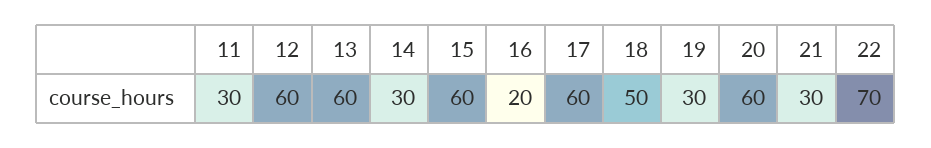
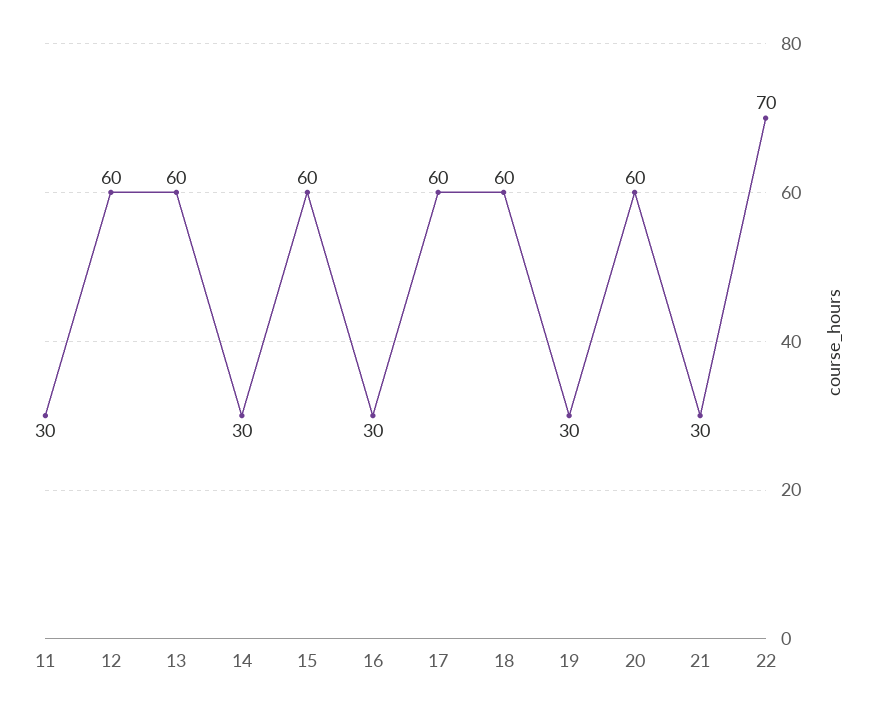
  {
    "11": 30,
    "12": 60,
    "13": 60,
    "14": 30,
    "15": 60,
-   "16": 20,
+   "16": 30,
    "17": 60,
-   "18": 50,
+   "18": 60,
    "19": 30,
    "20": 60,
    "21": 30,
    "22": 70
  }

